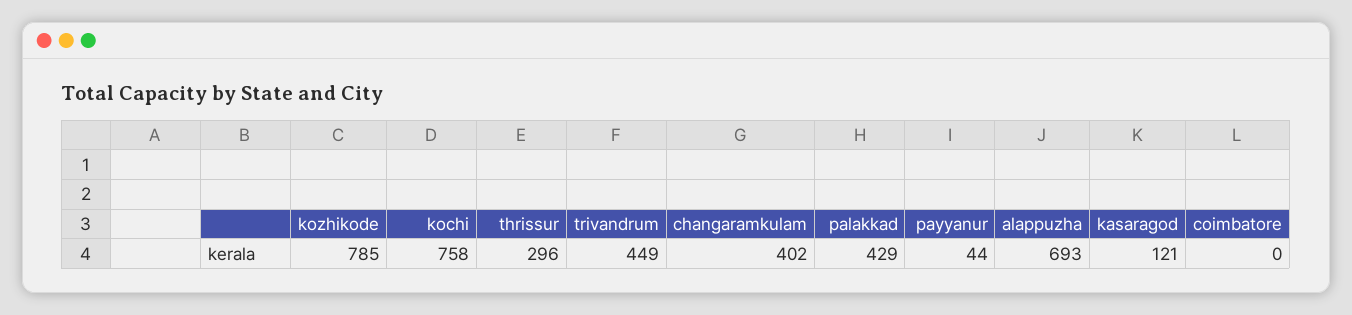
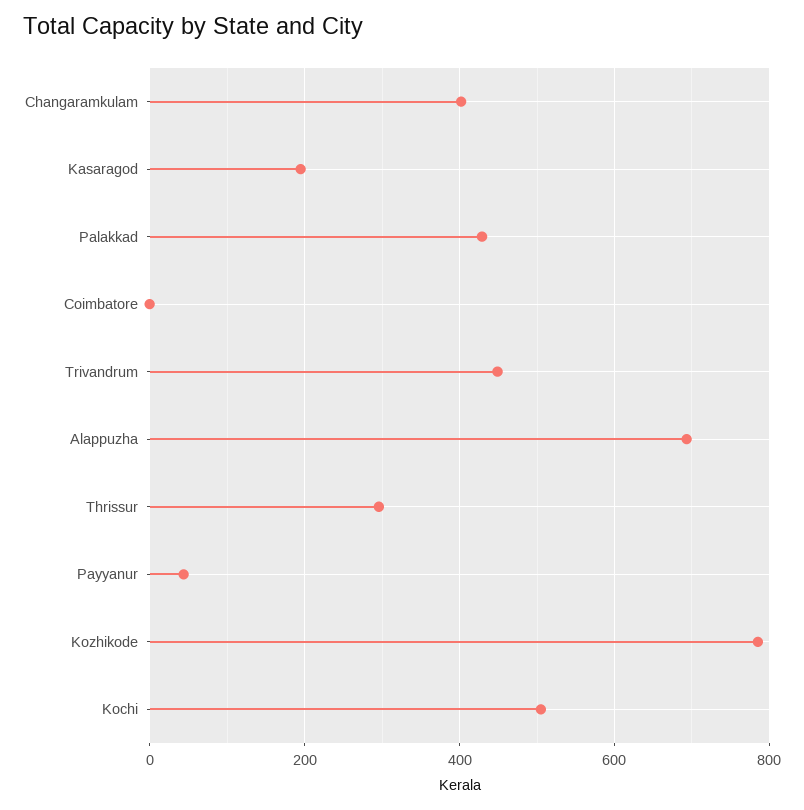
  {
    "kozhikode": 785,
-   "kochi": 758,
+   "kochi": 500,
    "thrissur": 296,
    "trivandrum": 449,
    "changaramkulam": 402,
    "palakkad": 429,
    "payyanur": 44,
    "alappuzha": 693,
-   "kasaragod": 121,
+   "kasaragod": 200,
    "coimbatore": 0
  }

